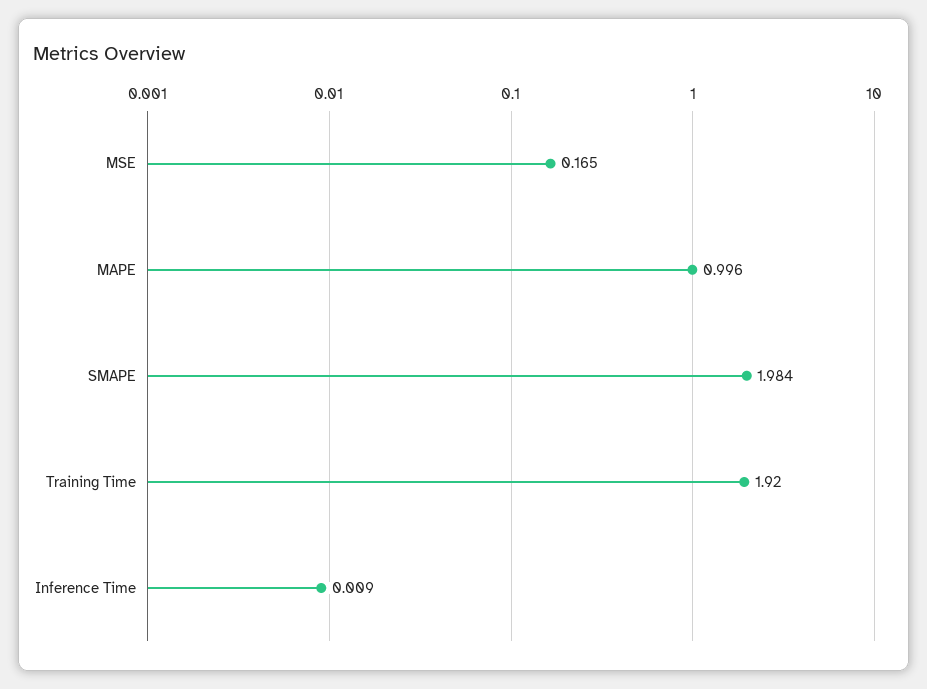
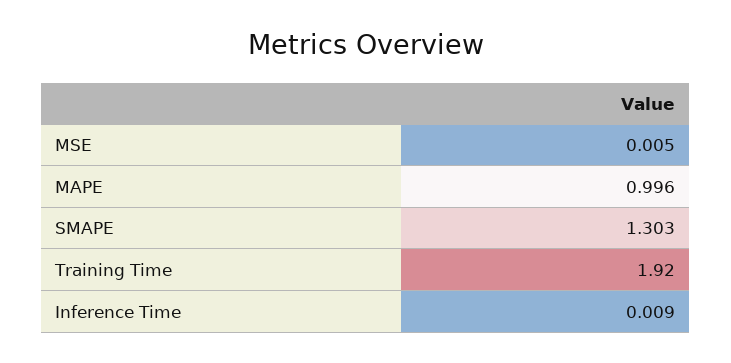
  {
-   "MSE": 0.165,
+   "MSE": 0.005,
    "MAPE": 0.996,
-   "SMAPE": 1.984,
+   "SMAPE": 1.303,
    "Training Time": 1.92,
    "Inference Time": 0.009
  }

